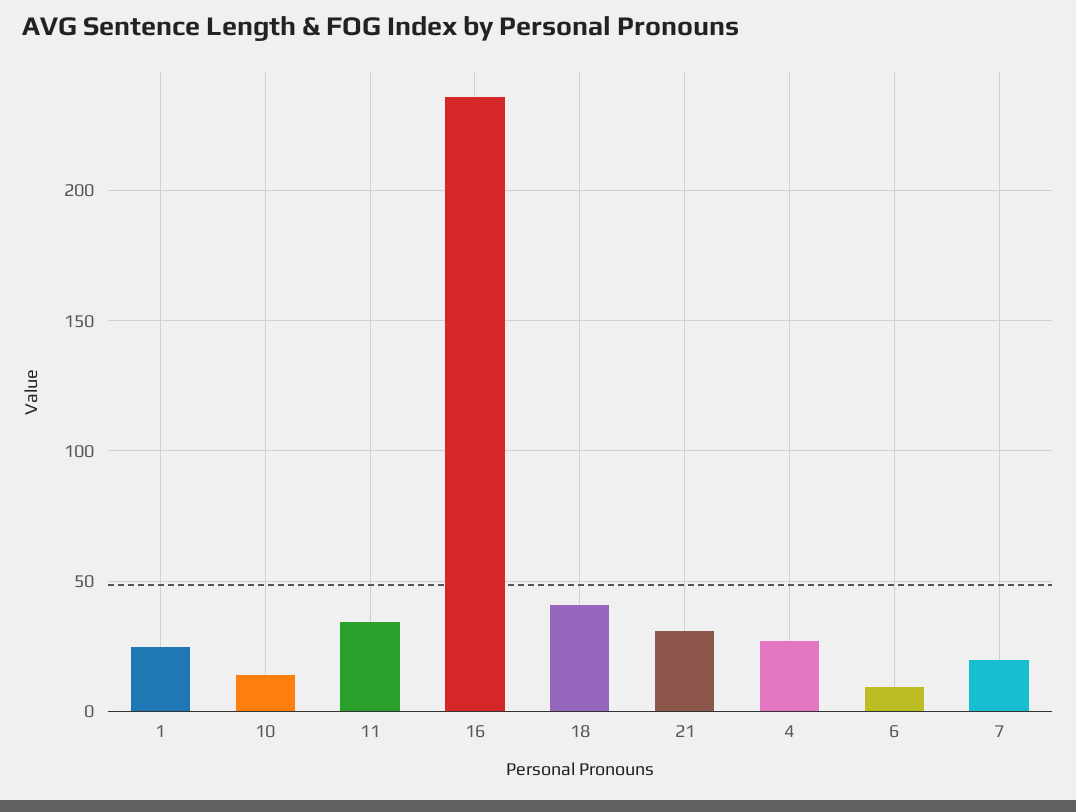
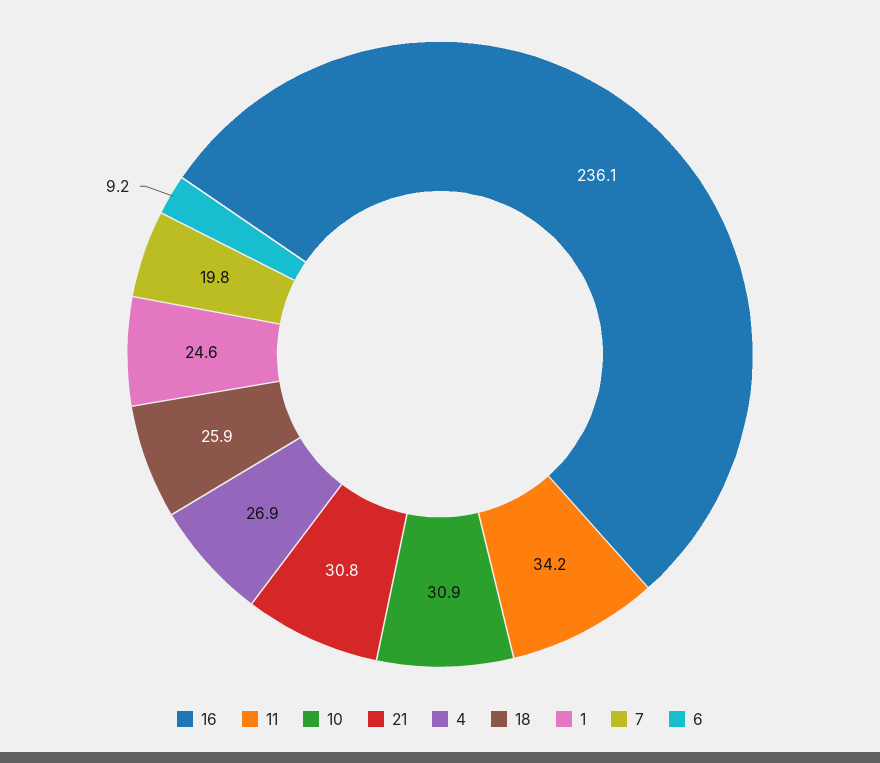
  {
    "1": 24.6,
-   "10": 15,
+   "10": 30.9,
    "11": 34.2,
    "16": 236.1,
-   "18": 40,
+   "18": 25.9,
    "21": 30.8,
    "4": 26.9,
    "6": 9.2,
    "7": 19.8
  }

